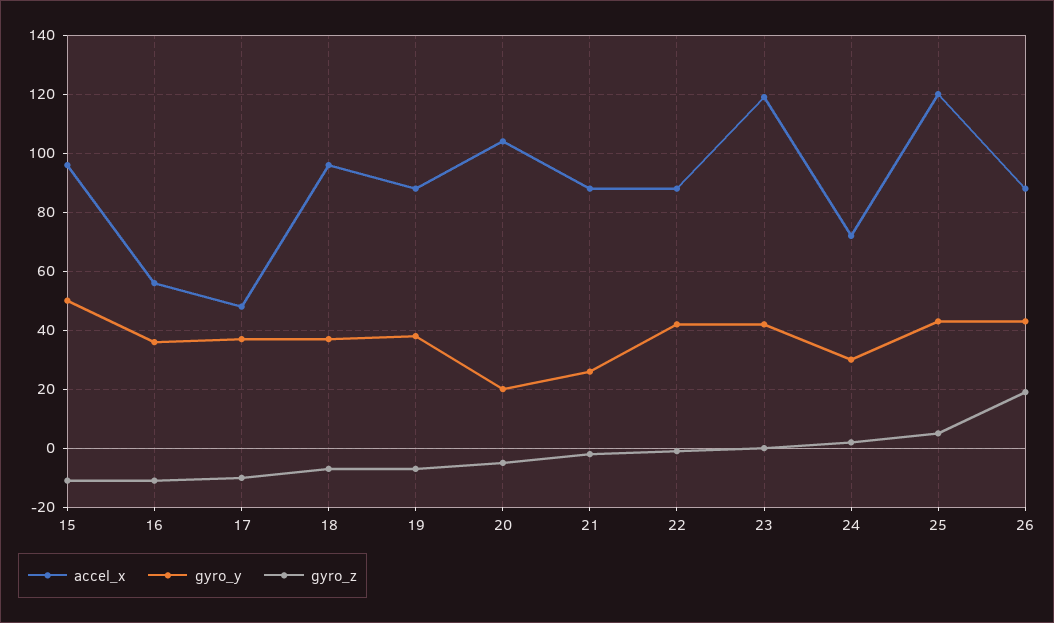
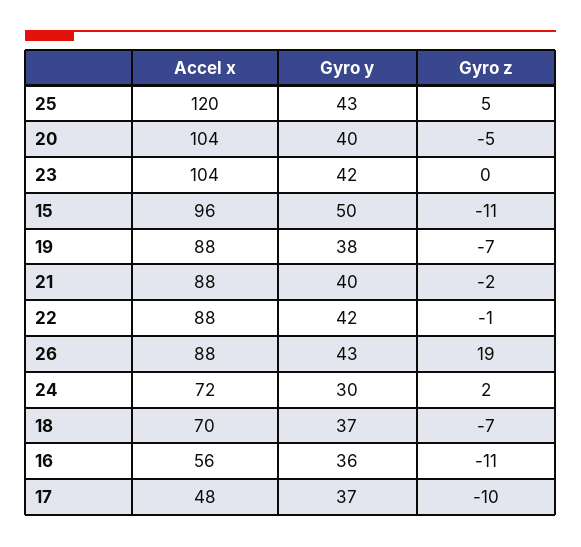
  {
    "accel_x": {
      "15": 96,
      "16": 56,
      "17": 48,
-     "18": 95,
+     "18": 70,
      "19": 88,
      "20": 104,
      "21": 88,
      "22": 88,
-     "23": 120,
+     "23": 104,
      "24": 72,
      "25": 120,
      "26": 88
    },
    "gyro_y": {
      "15": 50,
      "16": 36,
      "17": 37,
      "18": 37,
      "19": 38,
-     "20": 20,
+     "20": 40,
-     "21": 25,
+     "21": 40,
      "22": 42,
      "23": 42,
      "24": 30,
      "25": 43,
      "26": 43
    },
    "gyro_z": {
      "15": -11,
      "16": -11,
      "17": -10,
      "18": -7,
      "19": -7,
      "20": -5,
      "21": -2,
      "22": -1,
      "23": 0,
      "24": 2,
      "25": 5,
      "26": 19
    }
  }

